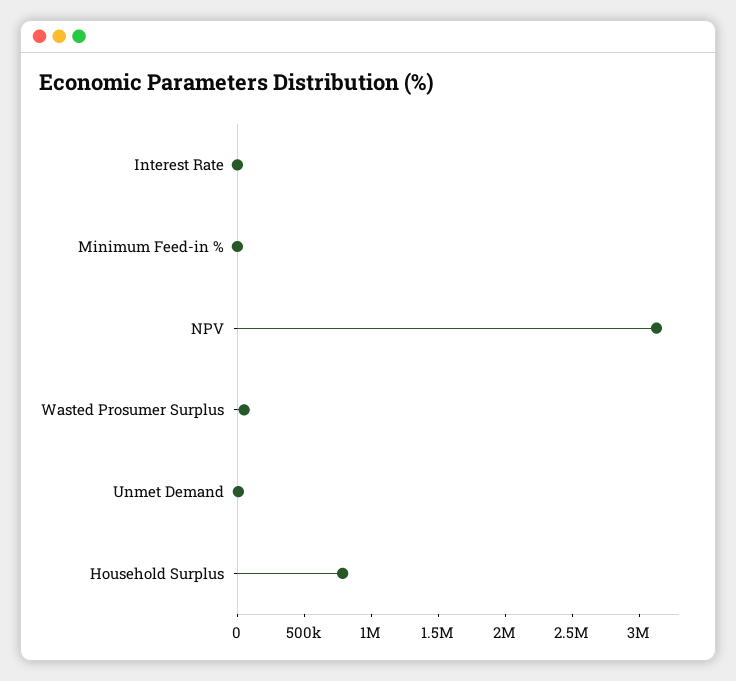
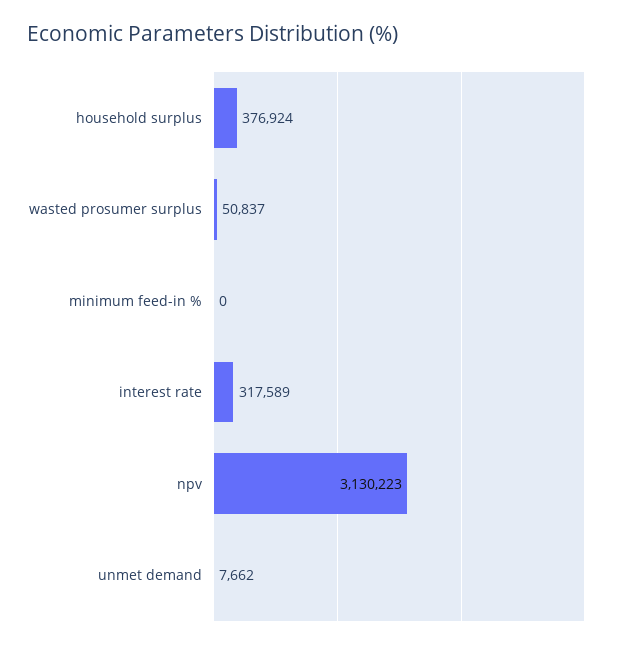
  {
-   "Interest Rate": 0,
+   "Interest Rate": 317589,
    "Minimum Feed-in %": 0,
    "NPV": 3130223,
    "Wasted Prosumer Surplus": 50837,
    "Unmet Demand": 7662,
-   "Household Surplus": 800000
+   "Household Surplus": 376924
  }

